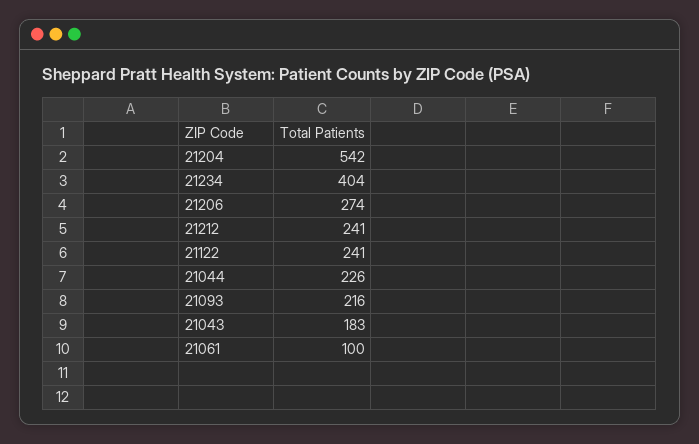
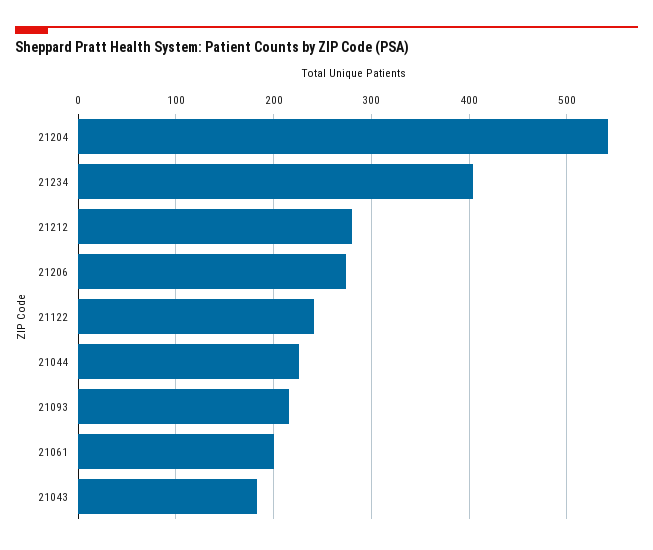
  {
    "21204": 542,
    "21234": 404,
    "21206": 274,
-   "21212": 241,
+   "21212": 280,
    "21122": 241,
    "21044": 226,
    "21093": 216,
    "21043": 183,
-   "21061": 100
+   "21061": 200
  }

